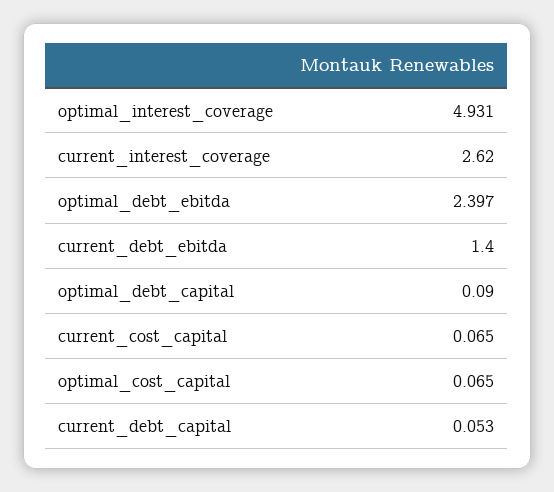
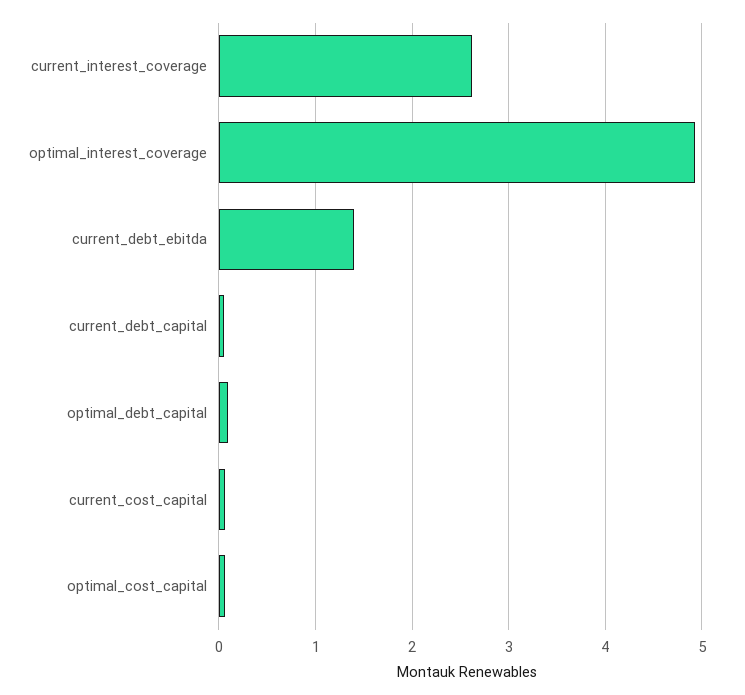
  {
    "optimal_interest_coverage": 4.931,
    "current_interest_coverage": 2.62,
-   "optimal_debt_ebitda": 2.397,
    "current_debt_ebitda": 1.4,
    "optimal_debt_capital": 0.09,
    "current_cost_capital": 0.065,
    "optimal_cost_capital": 0.065,
    "current_debt_capital": 0.053
  }

